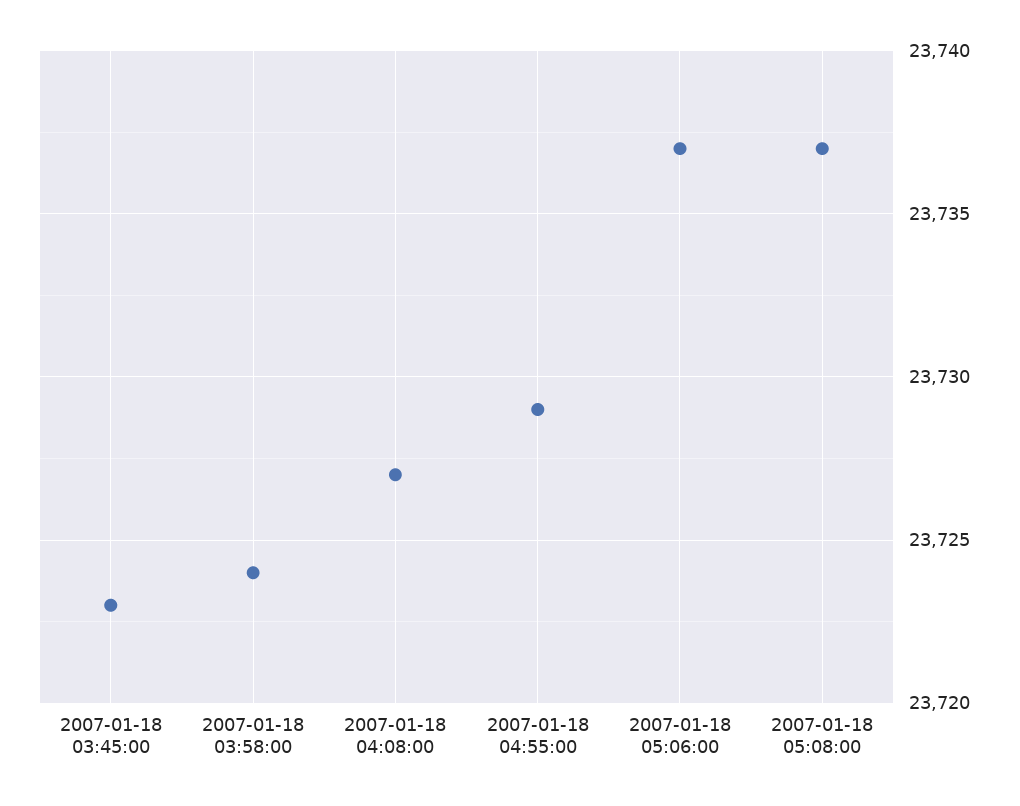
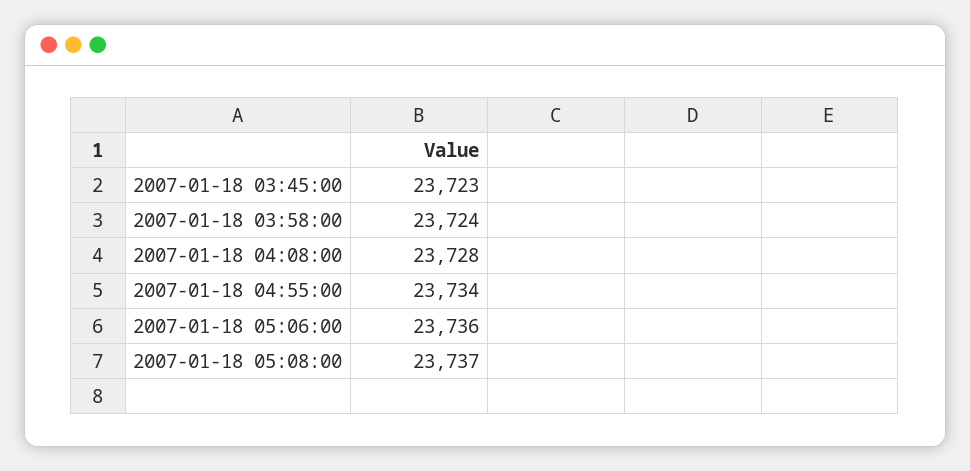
  {
    "2007-01-18 03:45:00": 23723,
    "2007-01-18 03:58:00": 23724,
-   "2007-01-18 04:08:00": 23727,
+   "2007-01-18 04:08:00": 23728,
-   "2007-01-18 04:55:00": 23729,
+   "2007-01-18 04:55:00": 23734,
-   "2007-01-18 05:06:00": 23737,
+   "2007-01-18 05:06:00": 23736,
    "2007-01-18 05:08:00": 23737
  }

